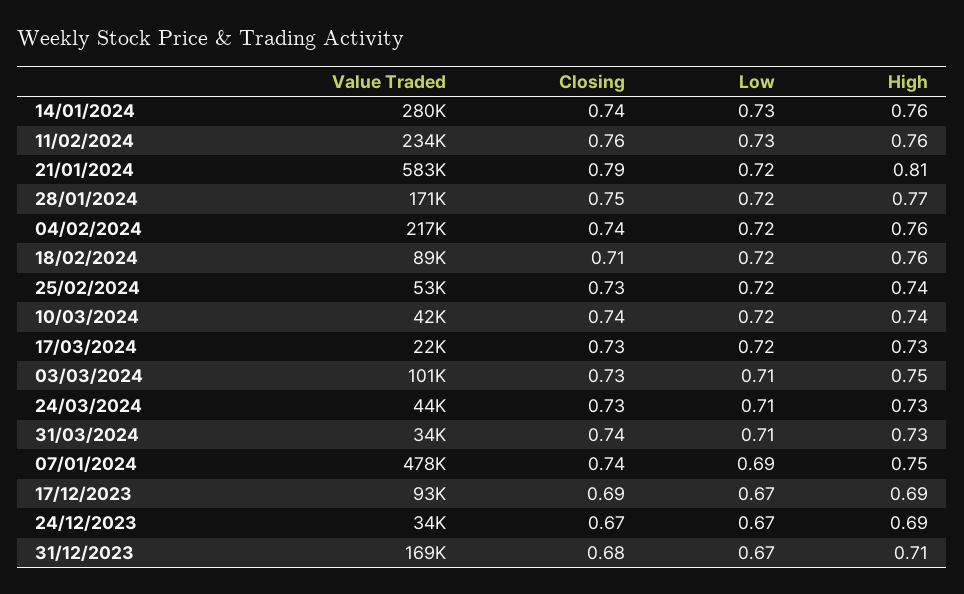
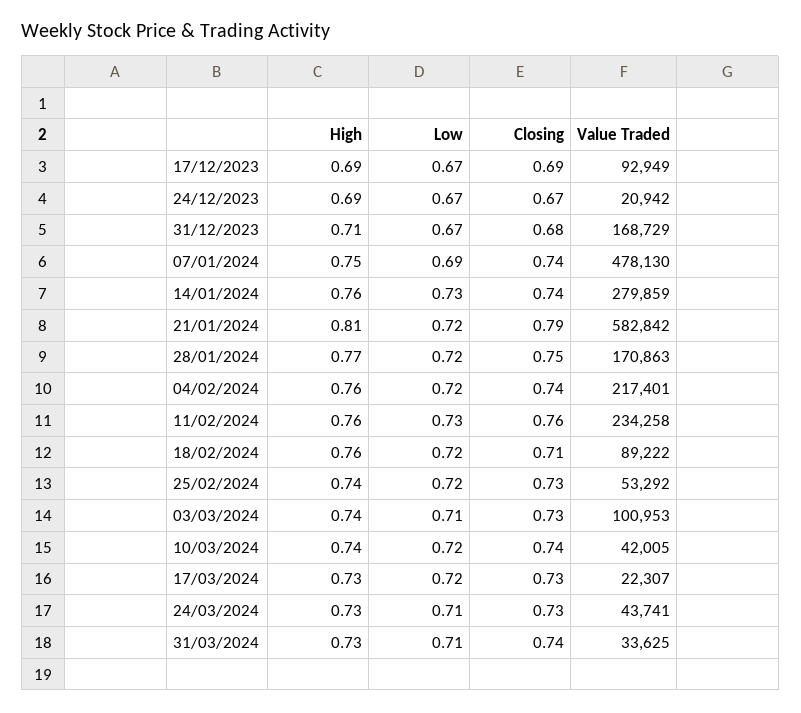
  {
    "Value Traded": {
      "14/01/2024": 279859,
      "11/02/2024": 234258,
      "21/01/2024": 582842,
      "28/01/2024": 170863,
      "04/02/2024": 217401,
      "18/02/2024": 89222,
      "25/02/2024": 53292,
      "10/03/2024": 42005,
      "17/03/2024": 22307,
      "03/03/2024": 100953,
      "24/03/2024": 43741,
      "31/03/2024": 33625,
      "07/01/2024": 478130,
      "17/12/2023": 92949,
-     "24/12/2023": 34000,
+     "24/12/2023": 20942,
      "31/12/2023": 168729
    },
    "Closing": {
      "14/01/2024": 0.74,
      "11/02/2024": 0.76,
      "21/01/2024": 0.79,
      "28/01/2024": 0.75,
      "04/02/2024": 0.74,
      "18/02/2024": 0.71,
      "25/02/2024": 0.73,
      "10/03/2024": 0.74,
      "17/03/2024": 0.73,
      "03/03/2024": 0.73,
      "24/03/2024": 0.73,
      "31/03/2024": 0.74,
      "07/01/2024": 0.74,
      "17/12/2023": 0.69,
      "24/12/2023": 0.67,
      "31/12/2023": 0.68
    },
    "Low": {
      "14/01/2024": 0.73,
      "11/02/2024": 0.73,
      "21/01/2024": 0.72,
      "28/01/2024": 0.72,
      "04/02/2024": 0.72,
      "18/02/2024": 0.72,
      "25/02/2024": 0.72,
      "10/03/2024": 0.72,
      "17/03/2024": 0.72,
      "03/03/2024": 0.71,
      "24/03/2024": 0.71,
      "31/03/2024": 0.71,
      "07/01/2024": 0.69,
      "17/12/2023": 0.67,
      "24/12/2023": 0.67,
      "31/12/2023": 0.67
    },
    "High": {
      "14/01/2024": 0.76,
      "11/02/2024": 0.76,
      "21/01/2024": 0.81,
      "28/01/2024": 0.77,
      "04/02/2024": 0.76,
      "18/02/2024": 0.76,
      "25/02/2024": 0.74,
      "10/03/2024": 0.74,
      "17/03/2024": 0.73,
-     "03/03/2024": 0.75,
+     "03/03/2024": 0.74,
      "24/03/2024": 0.73,
      "31/03/2024": 0.73,
      "07/01/2024": 0.75,
      "17/12/2023": 0.69,
      "24/12/2023": 0.69,
      "31/12/2023": 0.71
    }
  }

